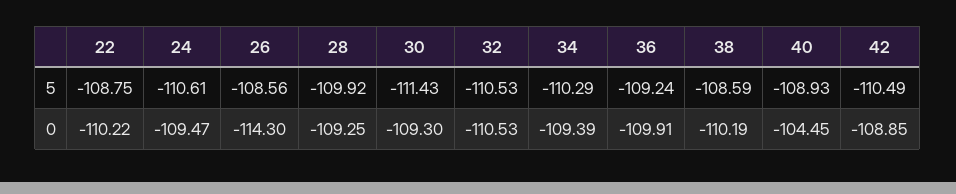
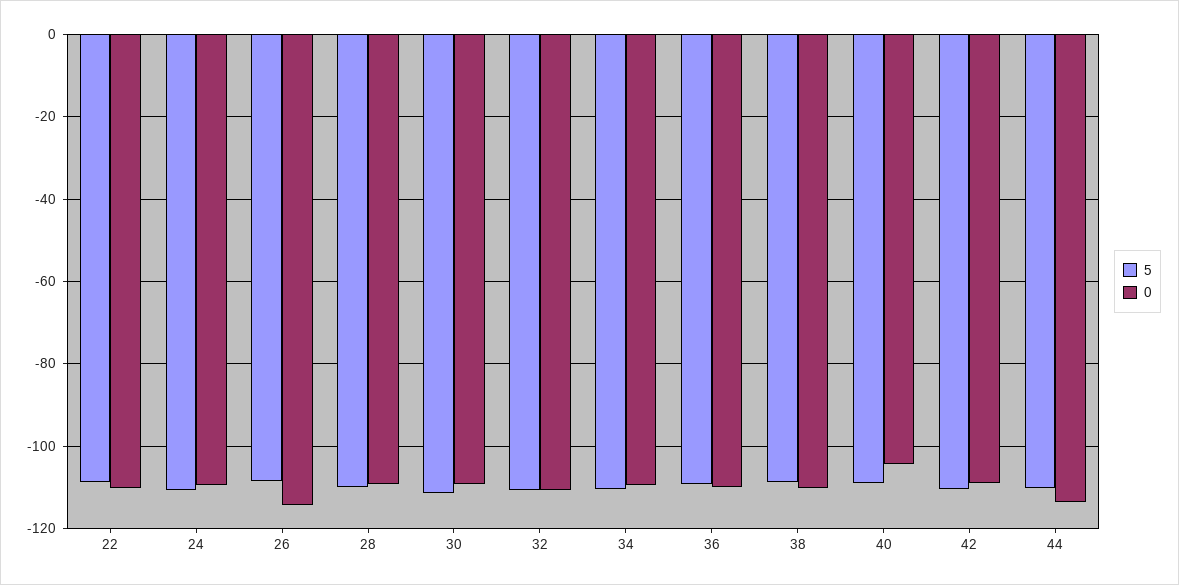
  {
    "5": {
      "22": -108.75,
      "24": -110.61,
      "26": -108.56,
      "28": -109.92,
      "30": -111.43,
      "32": -110.53,
      "34": -110.29,
      "36": -109.24,
      "38": -108.59,
      "40": -108.93,
-     "42": -110.49
+     "42": -110.49,
+     "44": -110
    },
    "0": {
      "22": -110.22,
      "24": -109.47,
      "26": -114.3,
      "28": -109.25,
      "30": -109.3,
      "32": -110.53,
      "34": -109.39,
      "36": -109.91,
      "38": -110.19,
      "40": -104.45,
-     "42": -108.85
+     "42": -108.85,
+     "44": -114
    }
  }

